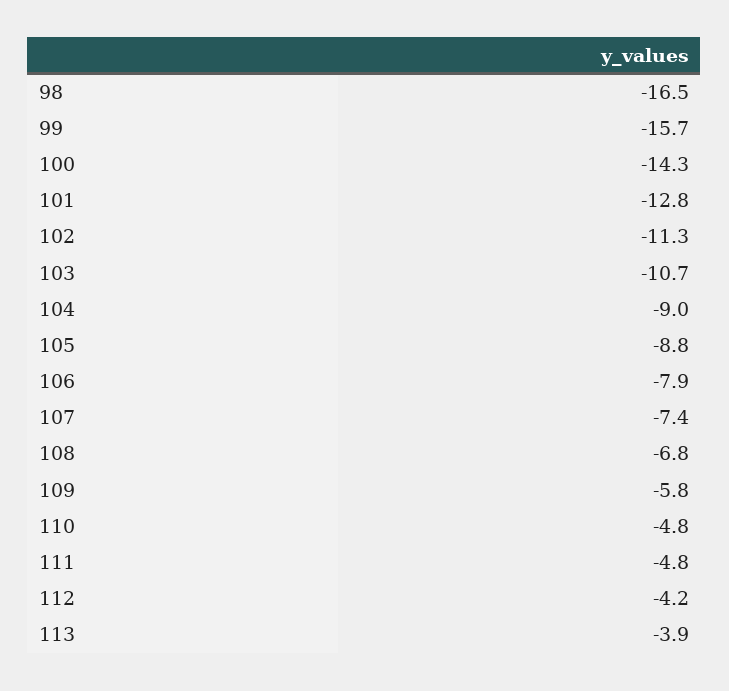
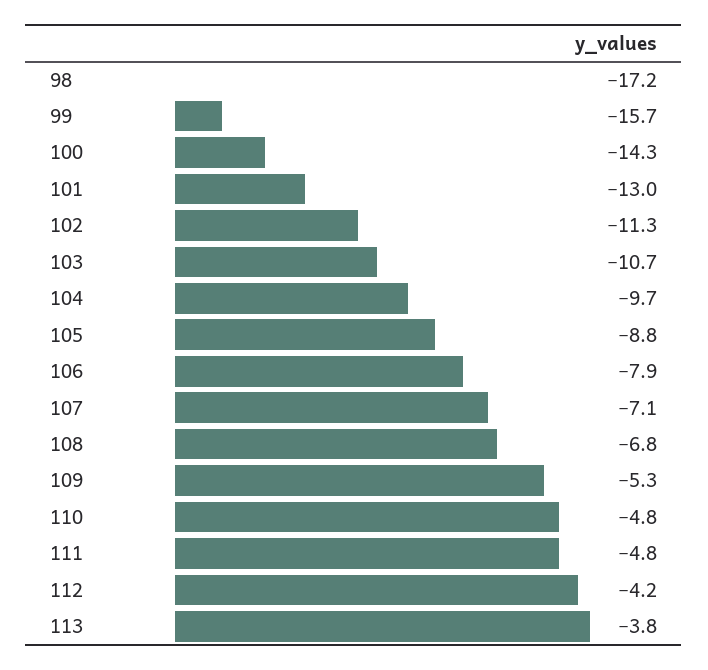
  {
-   "98": -16.5,
+   "98": -17.2,
    "99": -15.7,
    "100": -14.3,
-   "101": -12.8,
+   "101": -13,
    "102": -11.3,
    "103": -10.7,
-   "104": -9,
+   "104": -9.7,
    "105": -8.8,
    "106": -7.9,
-   "107": -7.4,
+   "107": -7.1,
    "108": -6.8,
-   "109": -5.8,
+   "109": -5.3,
    "110": -4.8,
    "111": -4.8,
    "112": -4.2,
-   "113": -3.9
+   "113": -3.8
  }

